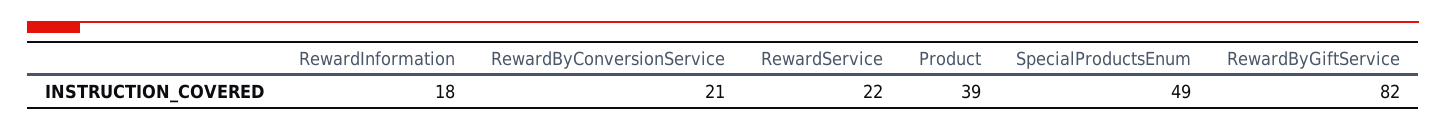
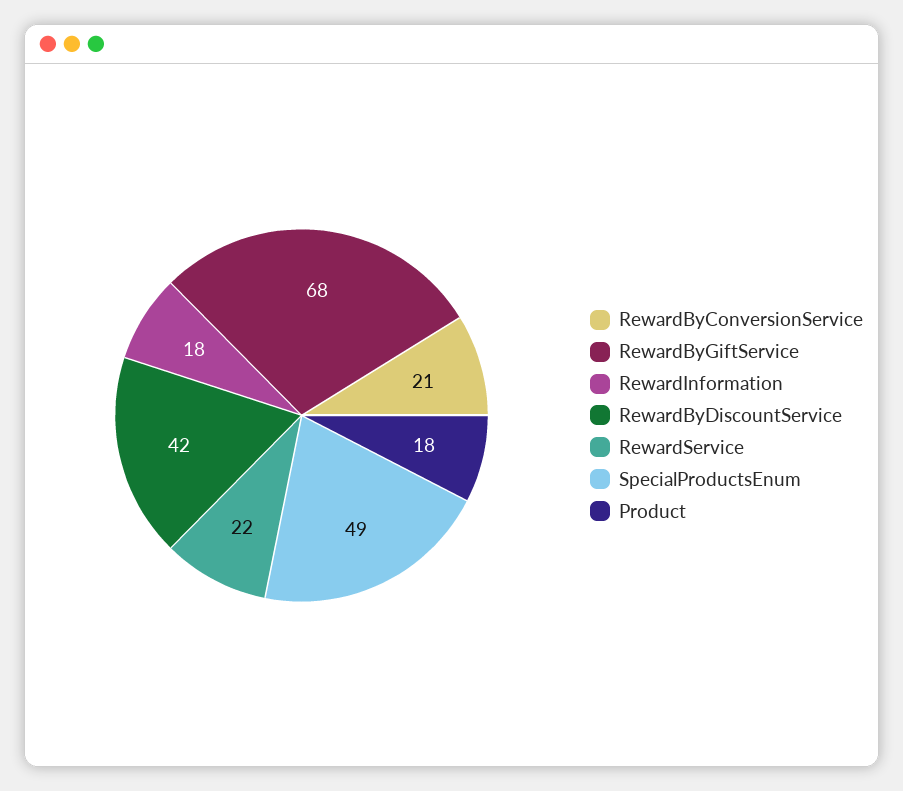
  {
    "RewardInformation": 18,
    "RewardByConversionService": 21,
    "RewardService": 22,
-   "Product": 39,
+   "Product": 18,
    "SpecialProductsEnum": 49,
-   "RewardByGiftService": 82
+   "RewardByGiftService": 68,
+   "RewardByDiscountService": 42
  }

